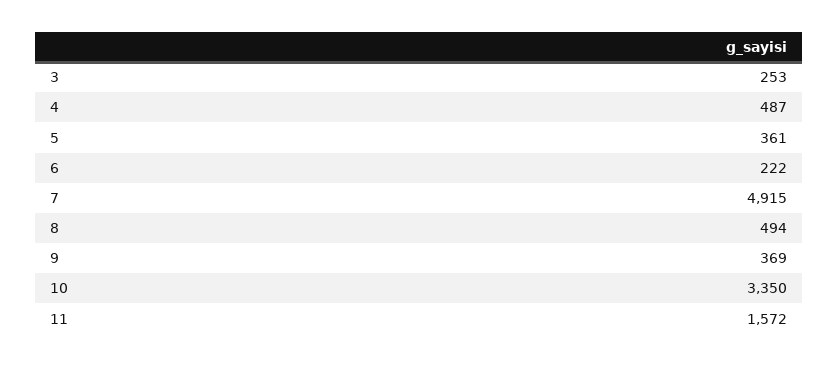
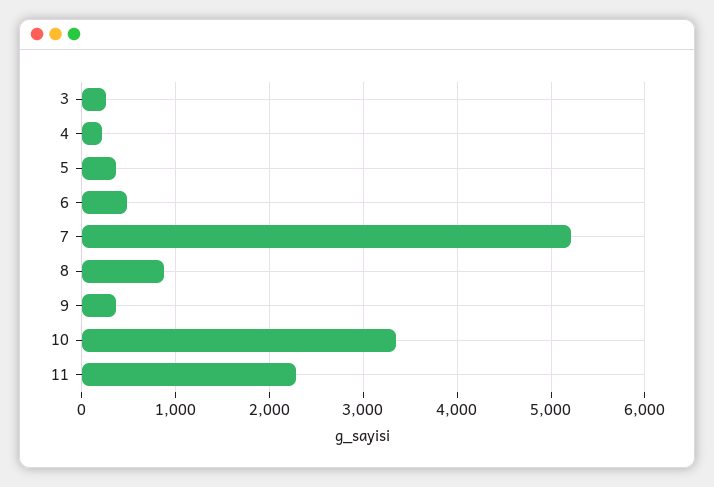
  {
    "3": 253,
-   "4": 487,
+   "4": 200,
    "5": 361,
-   "6": 222,
+   "6": 500,
-   "7": 4915,
+   "7": 5200,
-   "8": 494,
+   "8": 900,
    "9": 369,
    "10": 3350,
-   "11": 1572
+   "11": 2300
  }

